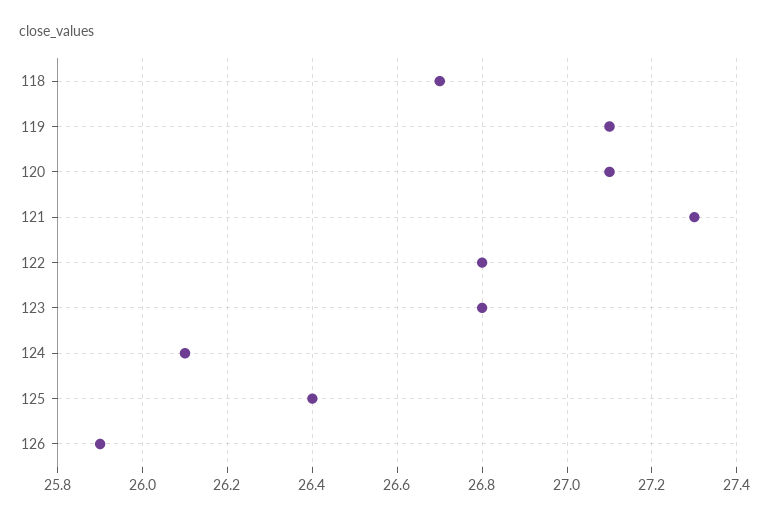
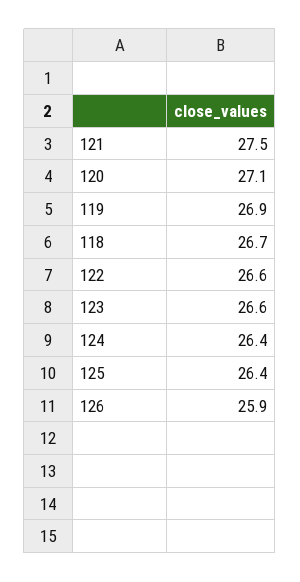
  {
    "118": 26.7,
-   "119": 27.1,
+   "119": 26.9,
    "120": 27.1,
-   "121": 27.3,
+   "121": 27.5,
-   "122": 26.8,
+   "122": 26.6,
-   "123": 26.8,
+   "123": 26.6,
-   "124": 26.1,
+   "124": 26.4,
    "125": 26.4,
    "126": 25.9
  }

